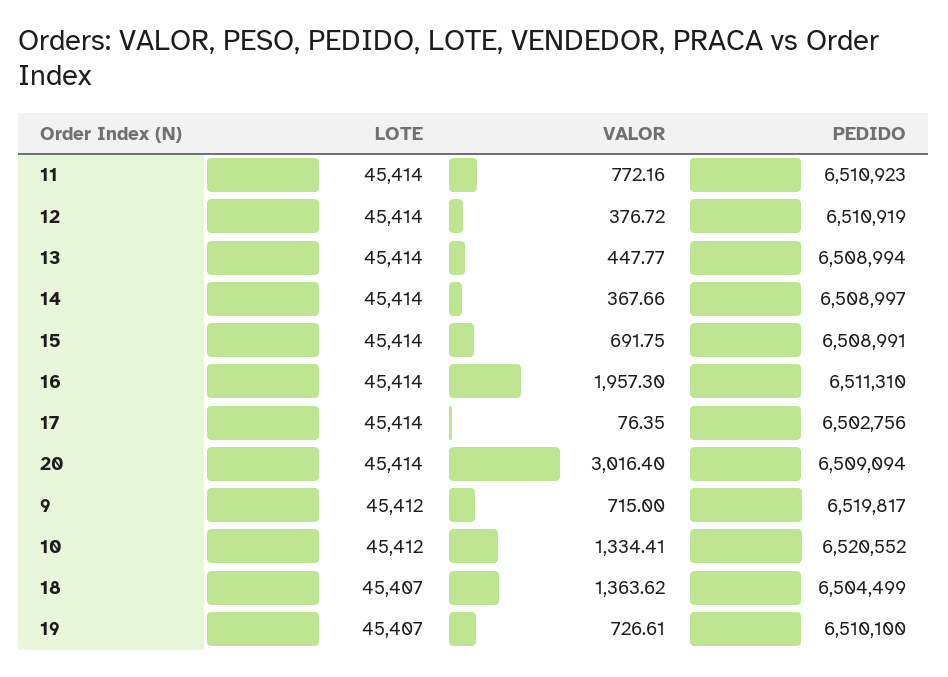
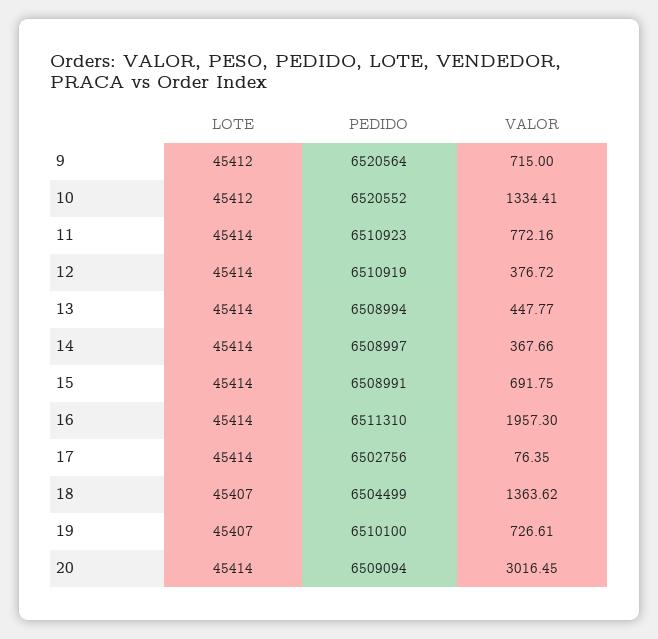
  {
    "LOTE": {
      "11": 45414,
      "12": 45414,
      "13": 45414,
      "14": 45414,
      "15": 45414,
      "16": 45414,
      "17": 45414,
      "20": 45414,
      "9": 45412,
      "10": 45412,
      "18": 45407,
      "19": 45407
    },
    "VALOR": {
      "11": 772.16,
      "12": 376.72,
      "13": 447.77,
      "14": 367.66,
      "15": 691.75,
      "16": 1957.3,
      "17": 76.35,
-     "20": 3016.4,
+     "20": 3016.45,
      "9": 715,
      "10": 1334.41,
      "18": 1363.62,
      "19": 726.61
    },
    "PEDIDO": {
      "11": 6510923,
      "12": 6510919,
      "13": 6508994,
      "14": 6508997,
      "15": 6508991,
      "16": 6511310,
      "17": 6502756,
      "20": 6509094,
-     "9": 6519817,
+     "9": 6520564,
      "10": 6520552,
      "18": 6504499,
      "19": 6510100
    }
  }

